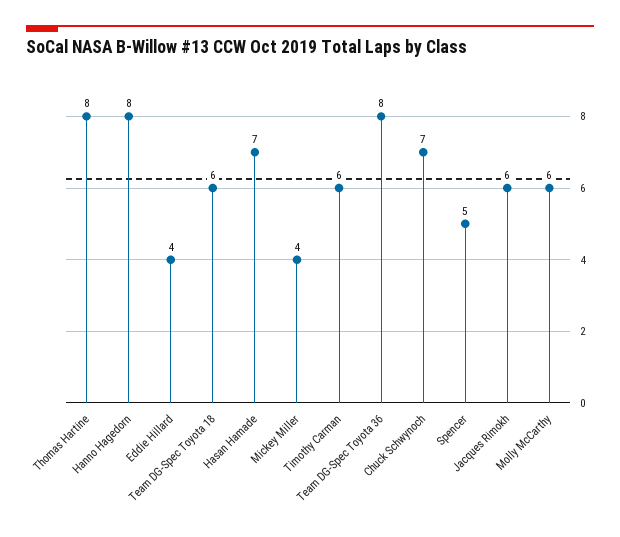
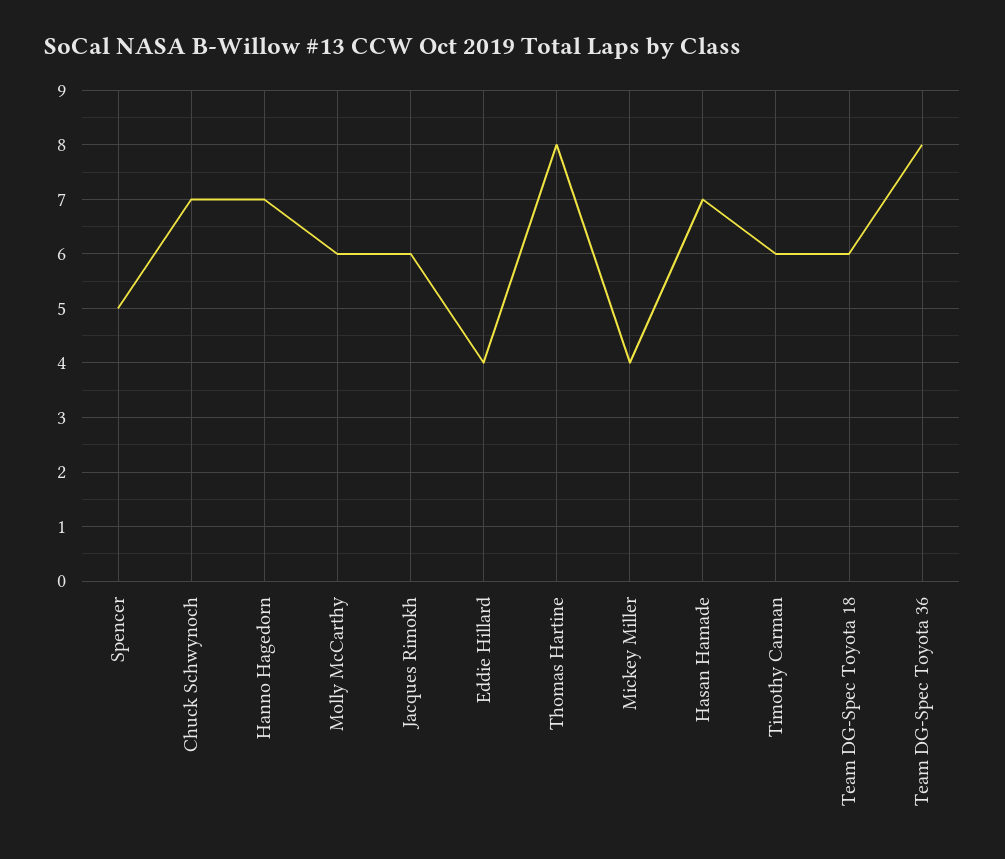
  {
    "Thomas Hartine": 8,
-   "Hanno Hagedorn": 8,
+   "Hanno Hagedorn": 7,
    "Eddie Hillard": 4,
    "Team DG-Spec Toyota 18": 6,
    "Hasan Hamade": 7,
    "Mickey Miller": 4,
    "Timothy Carman": 6,
    "Team DG-Spec Toyota 36": 8,
    "Chuck Schwynoch": 7,
    "Spencer": 5,
    "Jacques Rimokh": 6,
    "Molly McCarthy": 6
  }

